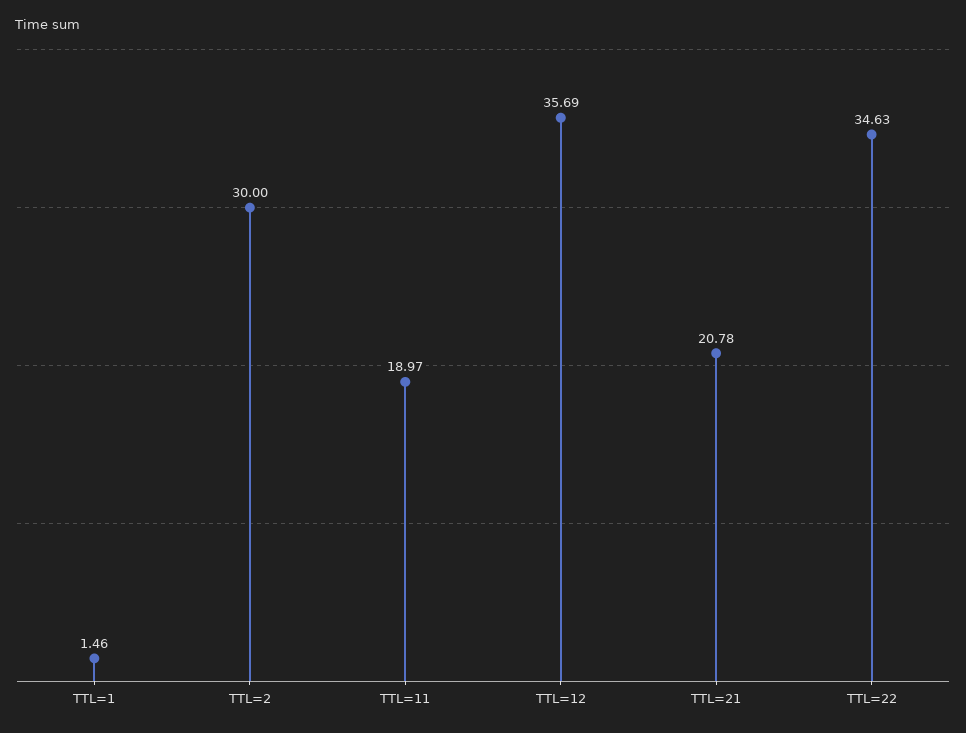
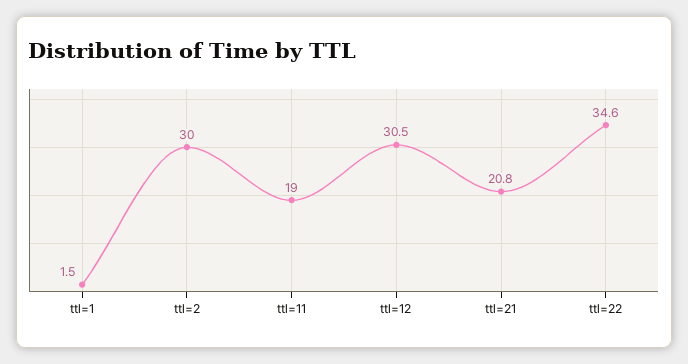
  {
    "TTL=1": 1.46,
    "TTL=2": 30,
    "TTL=11": 18.97,
-   "TTL=12": 35.69,
+   "TTL=12": 30.5,
    "TTL=21": 20.78,
    "TTL=22": 34.63
  }

